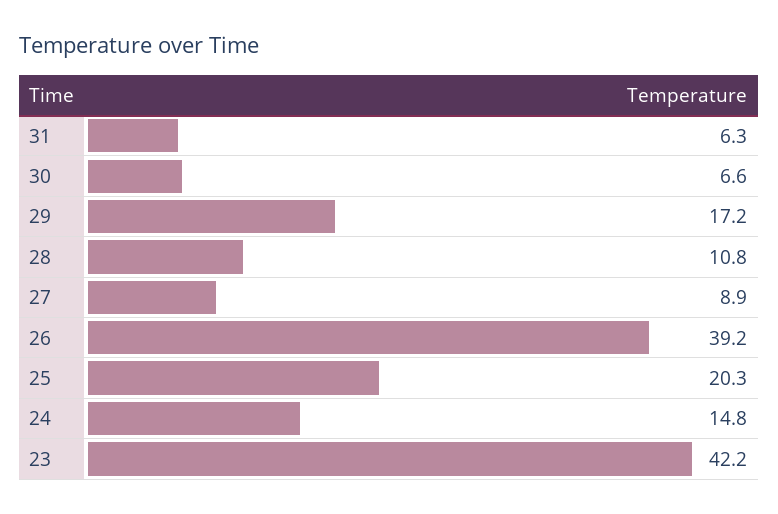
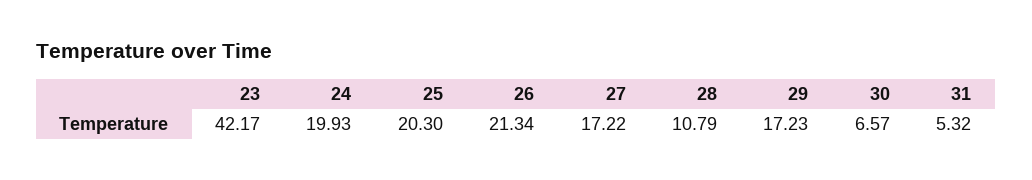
  {
-   "31": 6.3,
+   "31": 5.32,
    "30": 6.57,
    "29": 17.23,
    "28": 10.79,
-   "27": 8.9,
+   "27": 17.22,
-   "26": 39.2,
+   "26": 21.34,
    "25": 20.3,
-   "24": 14.8,
+   "24": 19.93,
    "23": 42.17
  }

